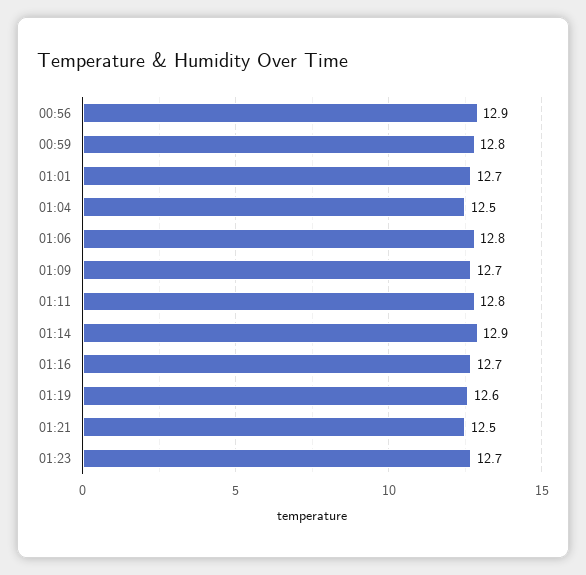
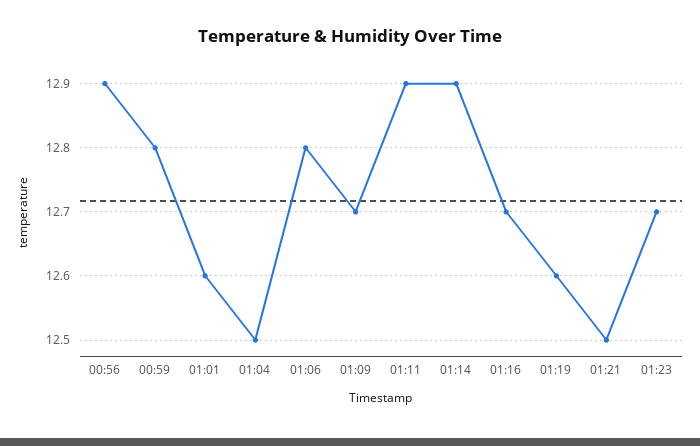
  {
    "00:56": 12.9,
    "00:59": 12.8,
-   "01:01": 12.7,
+   "01:01": 12.6,
    "01:04": 12.5,
    "01:06": 12.8,
    "01:09": 12.7,
-   "01:11": 12.8,
+   "01:11": 12.9,
    "01:14": 12.9,
    "01:16": 12.7,
    "01:19": 12.6,
    "01:21": 12.5,
    "01:23": 12.7
  }

